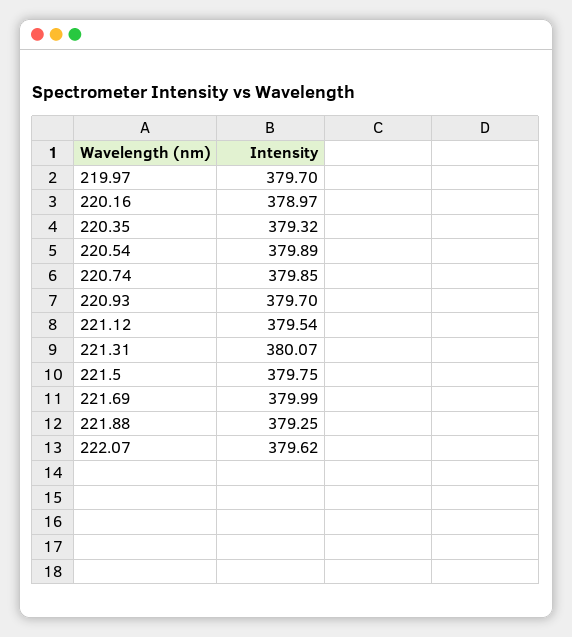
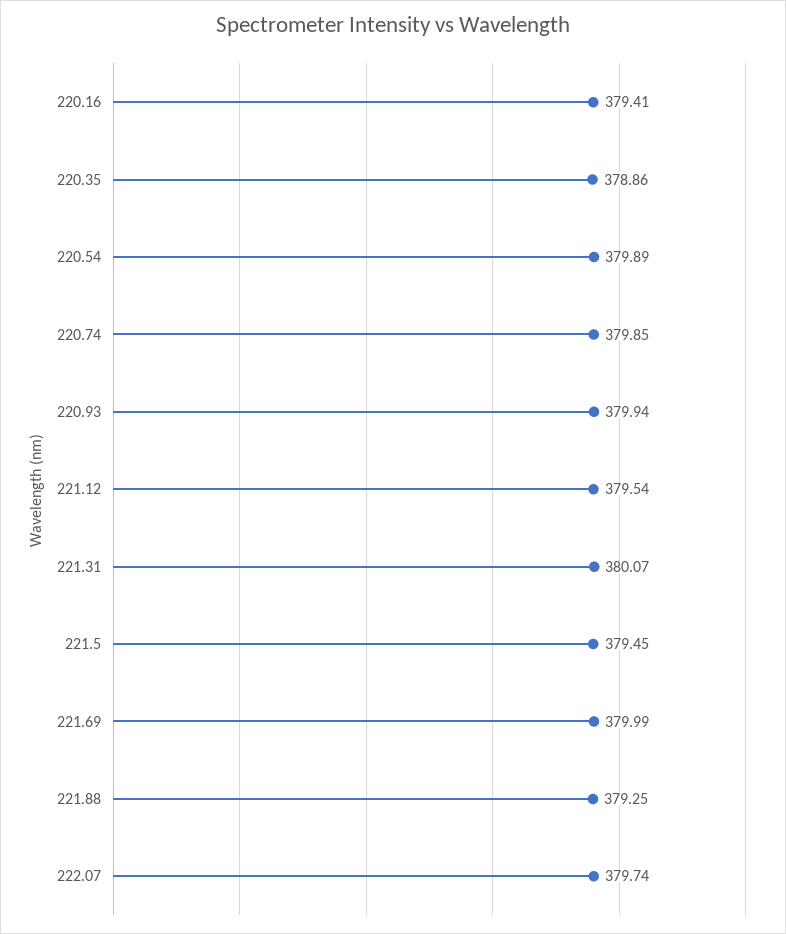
  {
-   "219.97": 379.7,
-   "220.16": 378.97,
+   "220.16": 379.41,
-   "220.35": 379.32,
+   "220.35": 378.86,
    "220.54": 379.89,
    "220.74": 379.85,
-   "220.93": 379.7,
+   "220.93": 379.94,
    "221.12": 379.54,
    "221.31": 380.07,
-   "221.5": 379.75,
+   "221.5": 379.45,
    "221.69": 379.99,
    "221.88": 379.25,
-   "222.07": 379.62
+   "222.07": 379.74
  }

